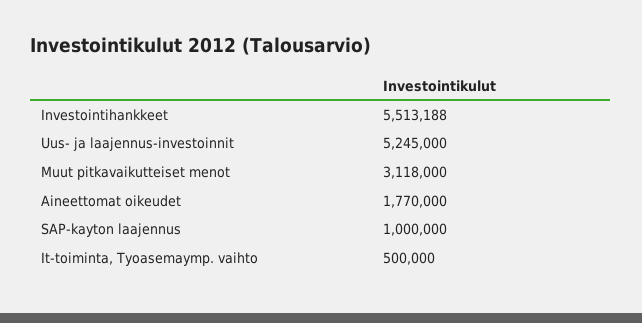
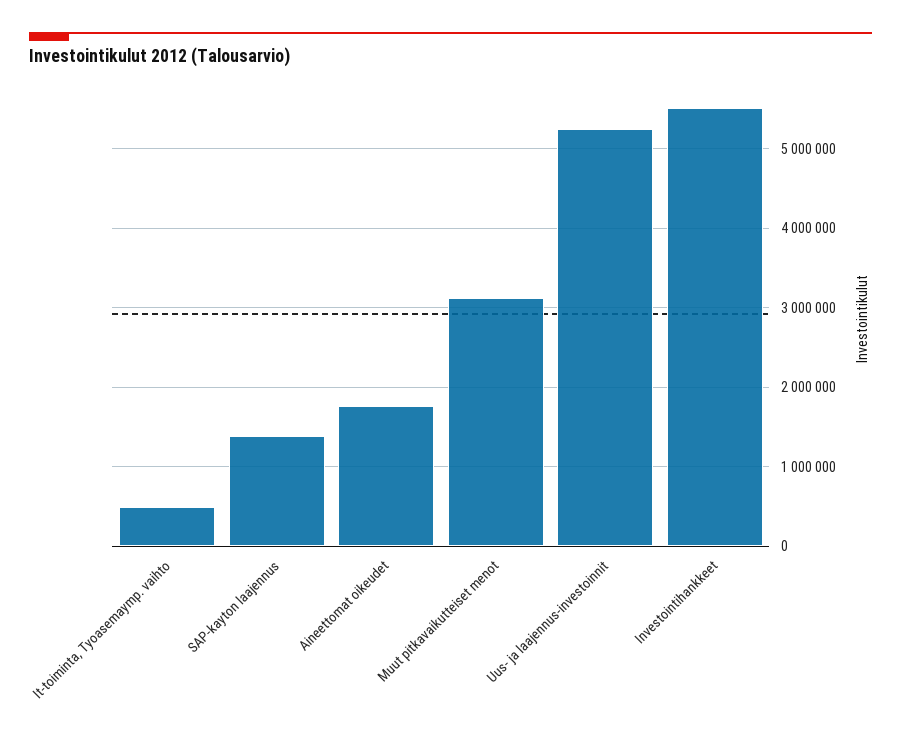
  {
    "Investointihankkeet": 5513188,
    "Uus- ja laajennus-investoinnit": 5245000,
    "Muut pitkavaikutteiset menot": 3118000,
    "Aineettomat oikeudet": 1770000,
-   "SAP-kayton laajennus": 1000000,
+   "SAP-kayton laajennus": 1400000,
    "It-toiminta, Tyoasemaymp. vaihto": 500000
  }

